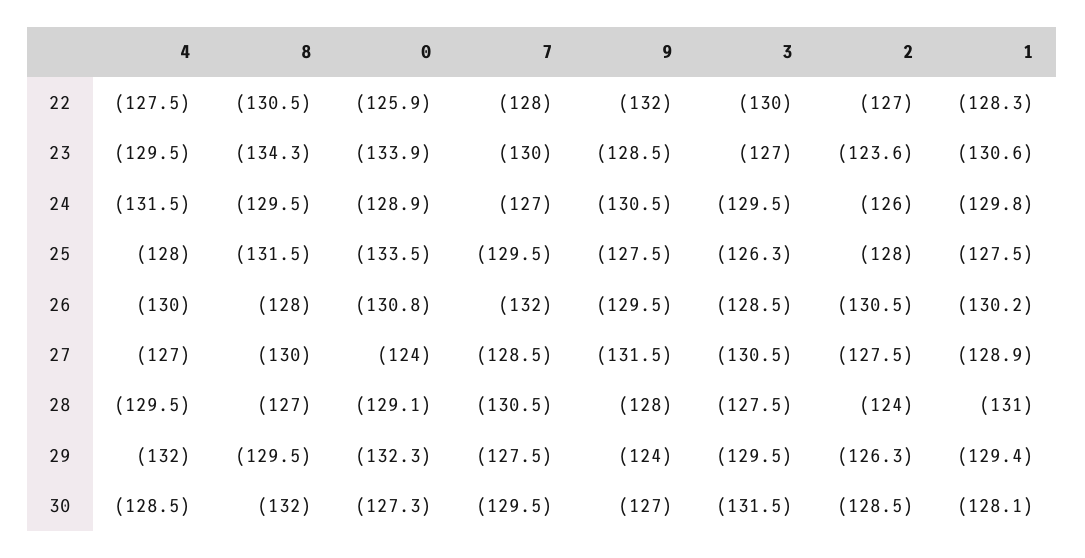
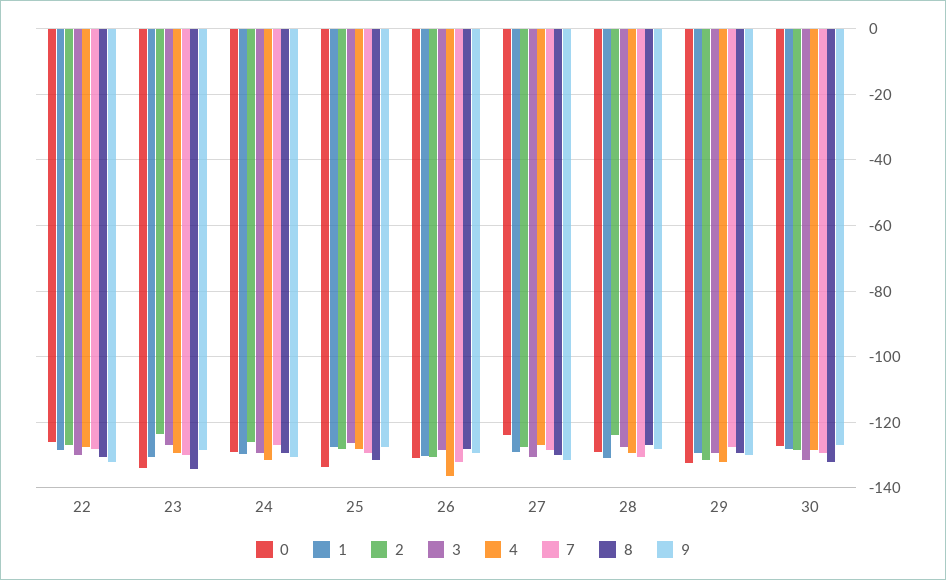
  {
    "4": {
      "22": -127.5,
      "23": -129.5,
      "24": -131.5,
      "25": -128,
-     "26": -130,
+     "26": -136,
      "27": -127,
      "28": -129.5,
      "29": -132,
      "30": -128.5
    },
    "8": {
      "22": -130.5,
      "23": -134.3,
      "24": -129.5,
      "25": -131.5,
      "26": -128,
      "27": -130,
      "28": -127,
      "29": -129.5,
      "30": -132
    },
    "0": {
      "22": -125.9,
      "23": -133.9,
      "24": -128.9,
      "25": -133.5,
      "26": -130.8,
      "27": -124,
      "28": -129.1,
      "29": -132.3,
      "30": -127.3
    },
    "7": {
      "22": -128,
      "23": -130,
      "24": -127,
      "25": -129.5,
      "26": -132,
      "27": -128.5,
      "28": -130.5,
      "29": -127.5,
      "30": -129.5
    },
    "9": {
      "22": -132,
      "23": -128.5,
      "24": -130.5,
      "25": -127.5,
      "26": -129.5,
      "27": -131.5,
      "28": -128,
-     "29": -124,
+     "29": -130,
      "30": -127
    },
    "3": {
      "22": -130,
      "23": -127,
      "24": -129.5,
      "25": -126.3,
      "26": -128.5,
      "27": -130.5,
      "28": -127.5,
      "29": -129.5,
      "30": -131.5
    },
    "2": {
      "22": -127,
      "23": -123.6,
      "24": -126,
      "25": -128,
      "26": -130.5,
      "27": -127.5,
      "28": -124,
-     "29": -126.3,
+     "29": -132,
      "30": -128.5
    },
    "1": {
      "22": -128.3,
      "23": -130.6,
      "24": -129.8,
      "25": -127.5,
      "26": -130.2,
      "27": -128.9,
      "28": -131,
      "29": -129.4,
      "30": -128.1
    }
  }

